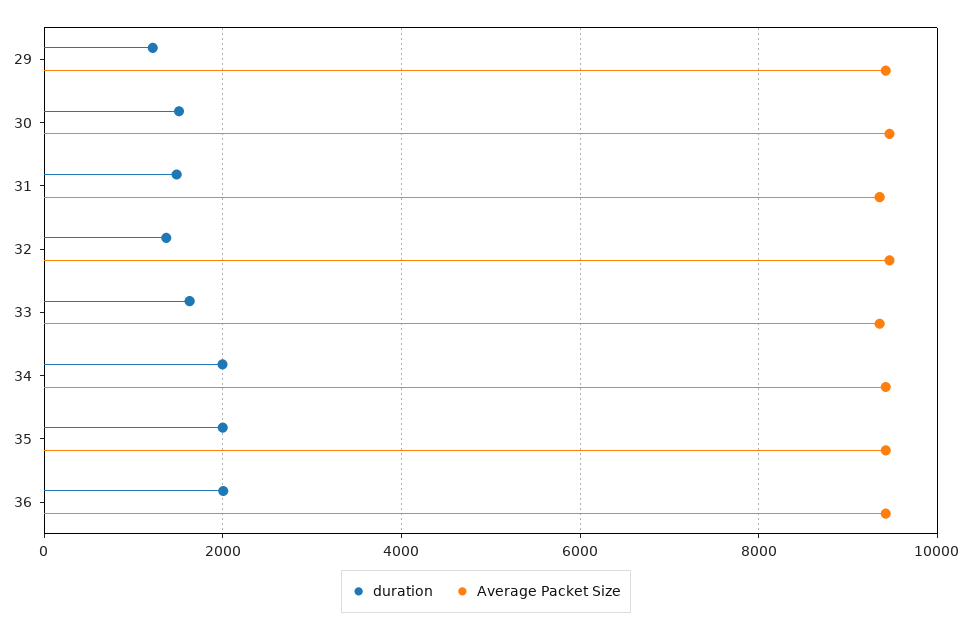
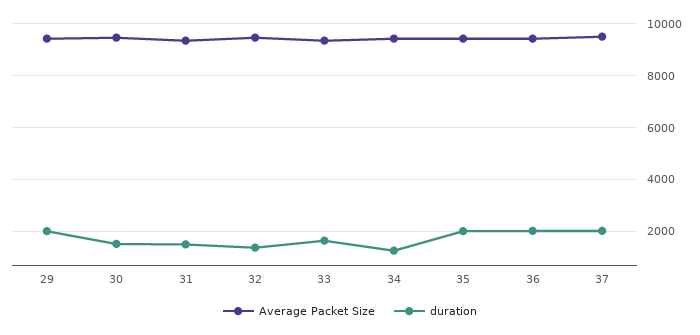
  {
    "duration": {
-     "29": 1200,
+     "29": 2000,
      "30": 1600,
      "31": 1400,
      "32": 1400,
      "33": 1600,
-     "34": 2000,
+     "34": 1250,
      "35": 2000,
-     "36": 2000
+     "36": 2000,
+     "37": 2000
    },
    "Average Packet Size": {
      "29": 9400,
      "30": 9400,
      "31": 9400,
      "32": 9400,
      "33": 9400,
      "34": 9400,
      "35": 9400,
-     "36": 9400
+     "36": 9400,
+     "37": 9500
    }
  }

